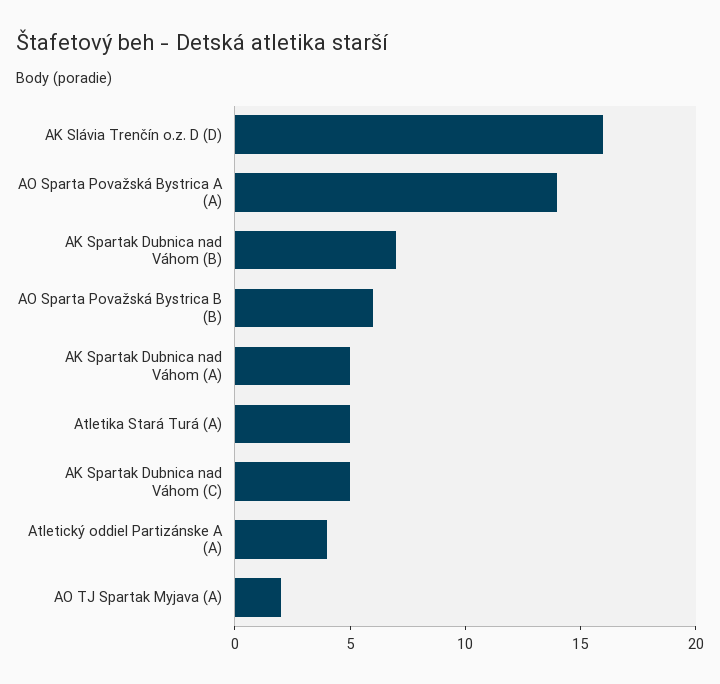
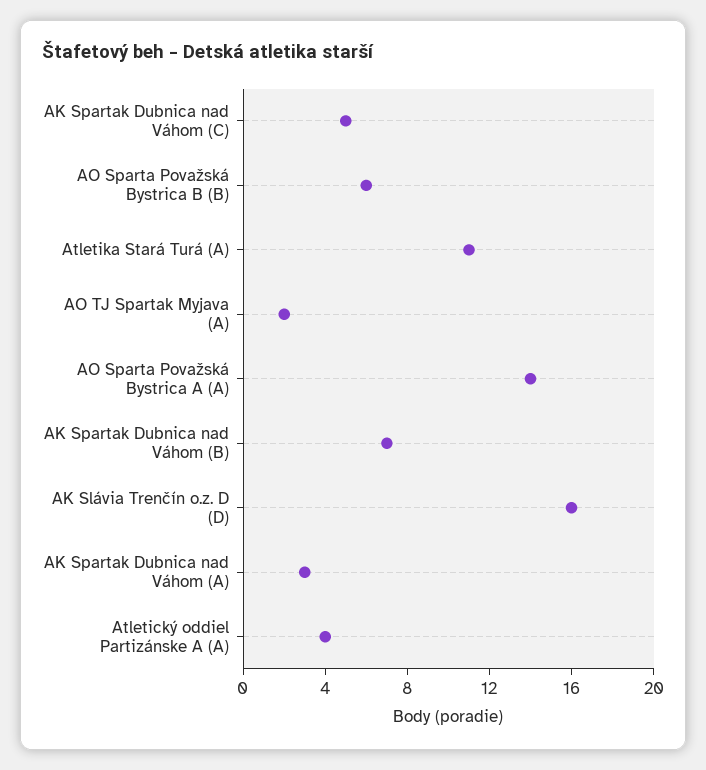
  {
    "AK Slávia Trenčín o.z. D (D)": 16,
    "AO Sparta Považská Bystrica A (A)": 14,
    "AK Spartak Dubnica nad Váhom (B)": 7,
    "AO Sparta Považská Bystrica B (B)": 6,
-   "AK Spartak Dubnica nad Váhom (A)": 5,
+   "AK Spartak Dubnica nad Váhom (A)": 3,
-   "Atletika Stará Turá (A)": 5,
+   "Atletika Stará Turá (A)": 11,
    "AK Spartak Dubnica nad Váhom (C)": 5,
    "Atletický oddiel Partizánske A (A)": 4,
    "AO TJ Spartak Myjava (A)": 2
  }

